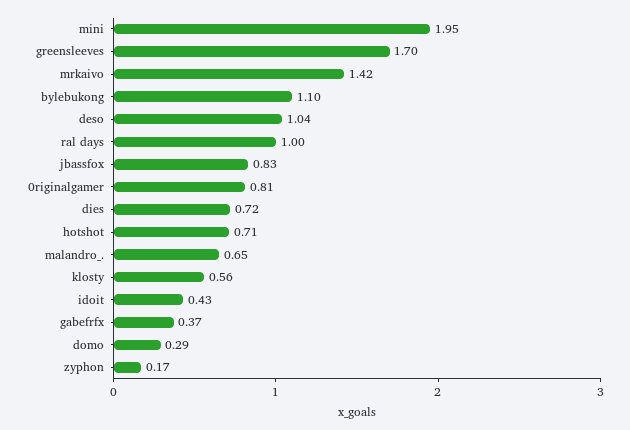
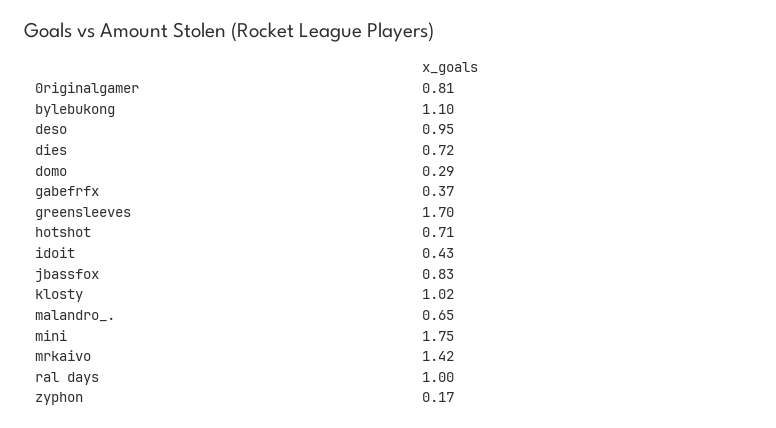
  {
-   "mini": 1.95,
+   "mini": 1.75,
    "greensleeves": 1.7,
    "mrkaivo": 1.42,
    "bylebukong": 1.1,
-   "deso": 1.04,
+   "deso": 0.95,
    "ral days": 1,
    "jbassfox": 0.83,
    "0riginalgamer": 0.81,
    "dies": 0.72,
    "hotshot": 0.71,
    "malandro_.": 0.65,
-   "klosty": 0.56,
+   "klosty": 1.02,
    "idoit": 0.43,
    "gabefrfx": 0.37,
    "domo": 0.29,
    "zyphon": 0.17
  }

